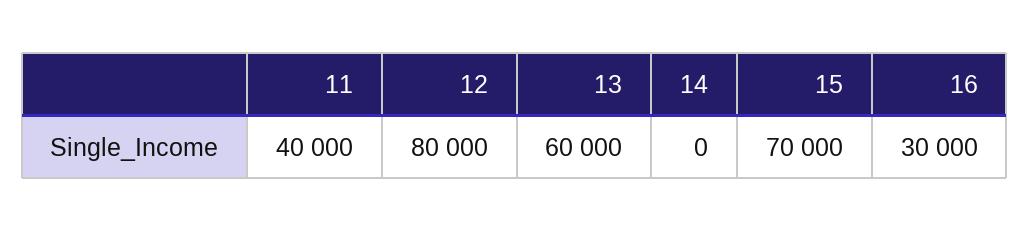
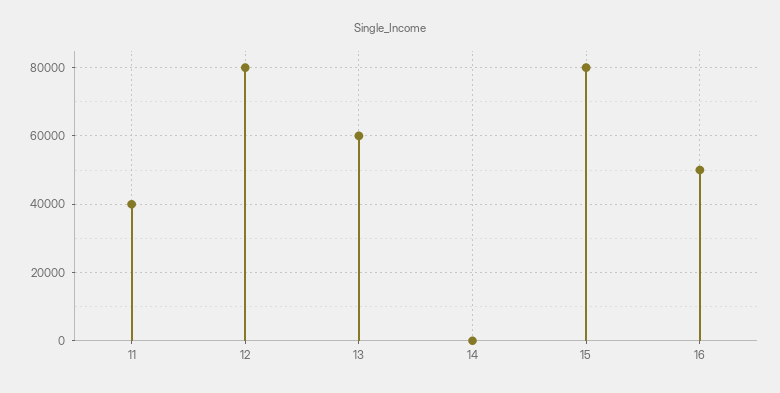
  {
    "11": 40000,
    "12": 80000,
    "13": 60000,
    "14": 0,
-   "15": 70000,
+   "15": 80000,
-   "16": 30000
+   "16": 50000
  }

